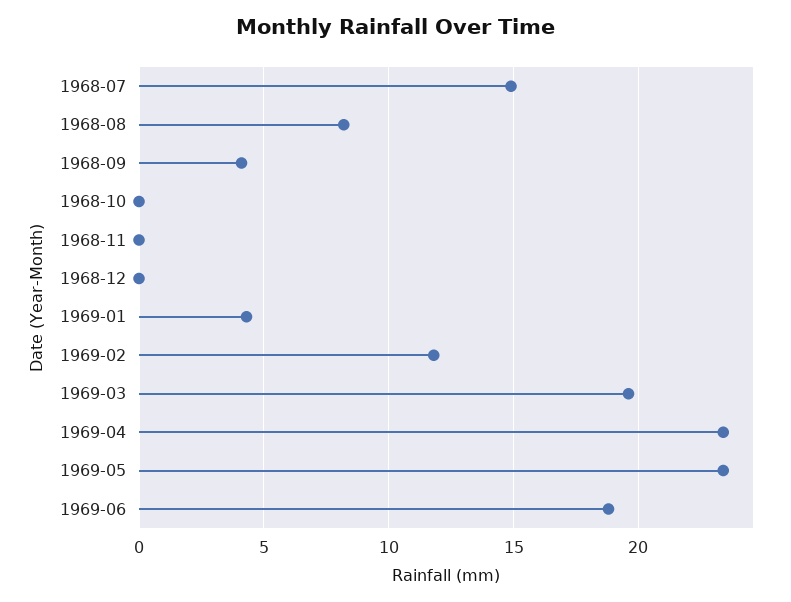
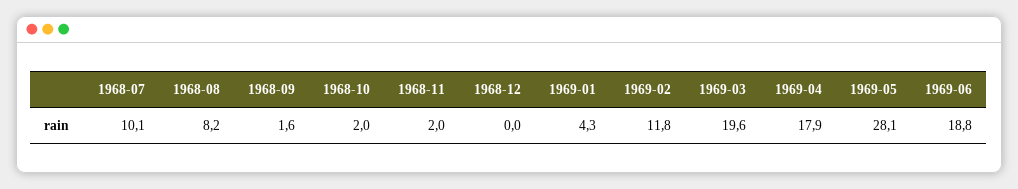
  {
-   "1968-07": 15,
+   "1968-07": 10.1,
    "1968-08": 8.2,
-   "1968-09": 4,
+   "1968-09": 1.6,
-   "1968-10": 0,
+   "1968-10": 2,
-   "1968-11": 0,
+   "1968-11": 2,
    "1968-12": 0,
    "1969-01": 4.3,
    "1969-02": 11.8,
    "1969-03": 19.6,
-   "1969-04": 23.5,
+   "1969-04": 17.9,
-   "1969-05": 23.5,
+   "1969-05": 28.1,
    "1969-06": 18.8
  }

